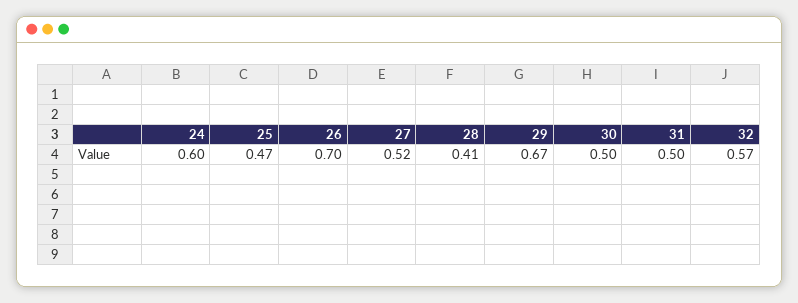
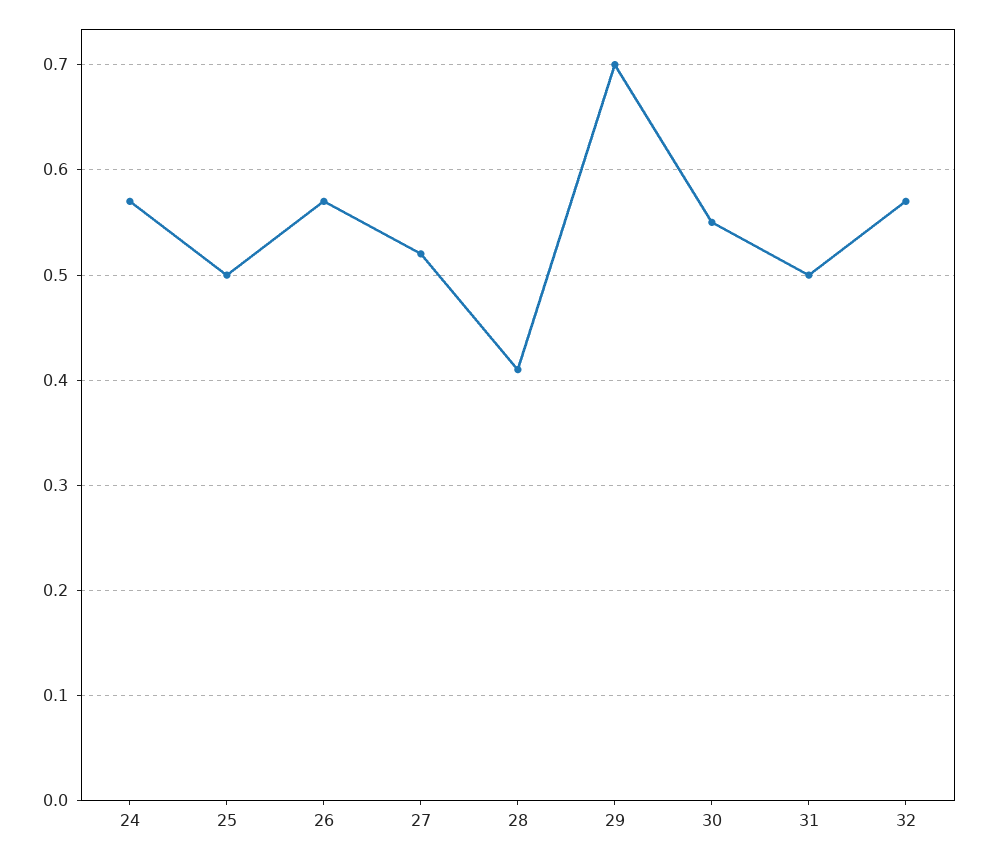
  {
-   "24": 0.6,
+   "24": 0.57,
-   "25": 0.47,
+   "25": 0.5,
-   "26": 0.7,
+   "26": 0.57,
    "27": 0.52,
    "28": 0.41,
-   "29": 0.67,
+   "29": 0.7,
-   "30": 0.5,
+   "30": 0.55,
    "31": 0.5,
    "32": 0.57
  }

